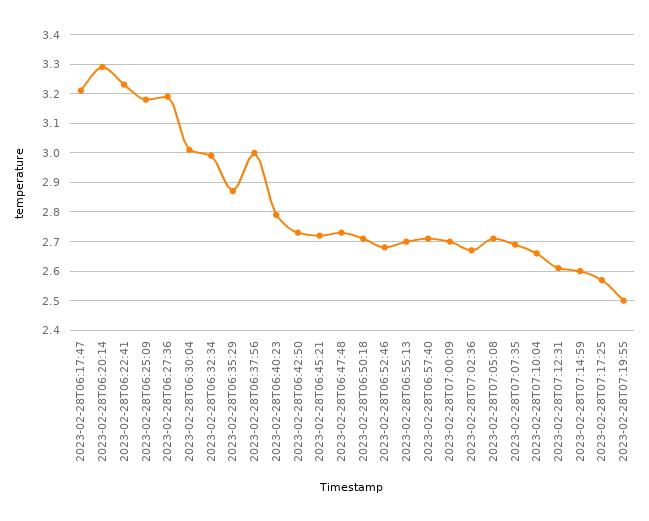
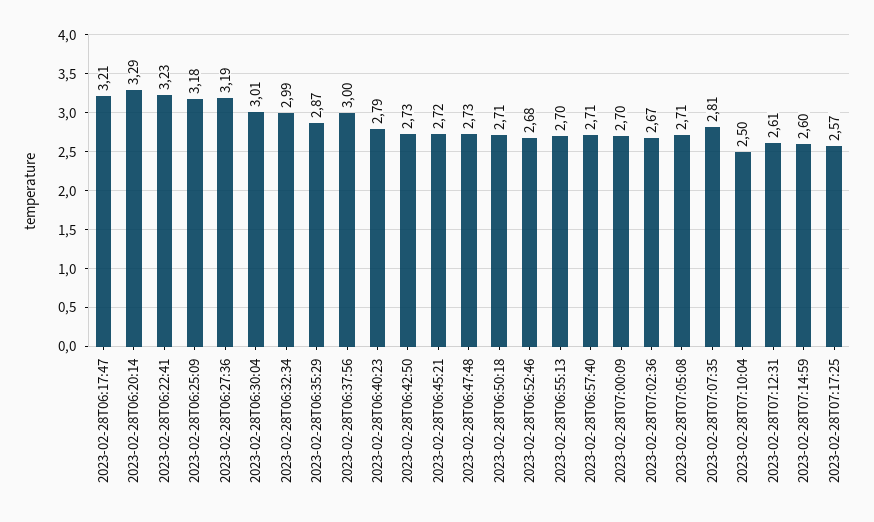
  {
    "2023-02-28T06:17:47": 3.21,
    "2023-02-28T06:20:14": 3.29,
    "2023-02-28T06:22:41": 3.23,
    "2023-02-28T06:25:09": 3.18,
    "2023-02-28T06:27:36": 3.19,
    "2023-02-28T06:30:04": 3.01,
    "2023-02-28T06:32:34": 2.99,
    "2023-02-28T06:35:29": 2.87,
    "2023-02-28T06:37:56": 3,
    "2023-02-28T06:40:23": 2.79,
    "2023-02-28T06:42:50": 2.73,
    "2023-02-28T06:45:21": 2.72,
    "2023-02-28T06:47:48": 2.73,
    "2023-02-28T06:50:18": 2.71,
    "2023-02-28T06:52:46": 2.68,
    "2023-02-28T06:55:13": 2.7,
    "2023-02-28T06:57:40": 2.71,
    "2023-02-28T07:00:09": 2.7,
    "2023-02-28T07:02:36": 2.67,
    "2023-02-28T07:05:08": 2.71,
-   "2023-02-28T07:07:35": 2.7,
+   "2023-02-28T07:07:35": 2.81,
-   "2023-02-28T07:10:04": 2.65,
+   "2023-02-28T07:10:04": 2.5,
    "2023-02-28T07:12:31": 2.61,
    "2023-02-28T07:14:59": 2.6,
-   "2023-02-28T07:17:25": 2.57,
+   "2023-02-28T07:17:25": 2.57
-   "2023-02-28T07:19:55": 2.5
  }

